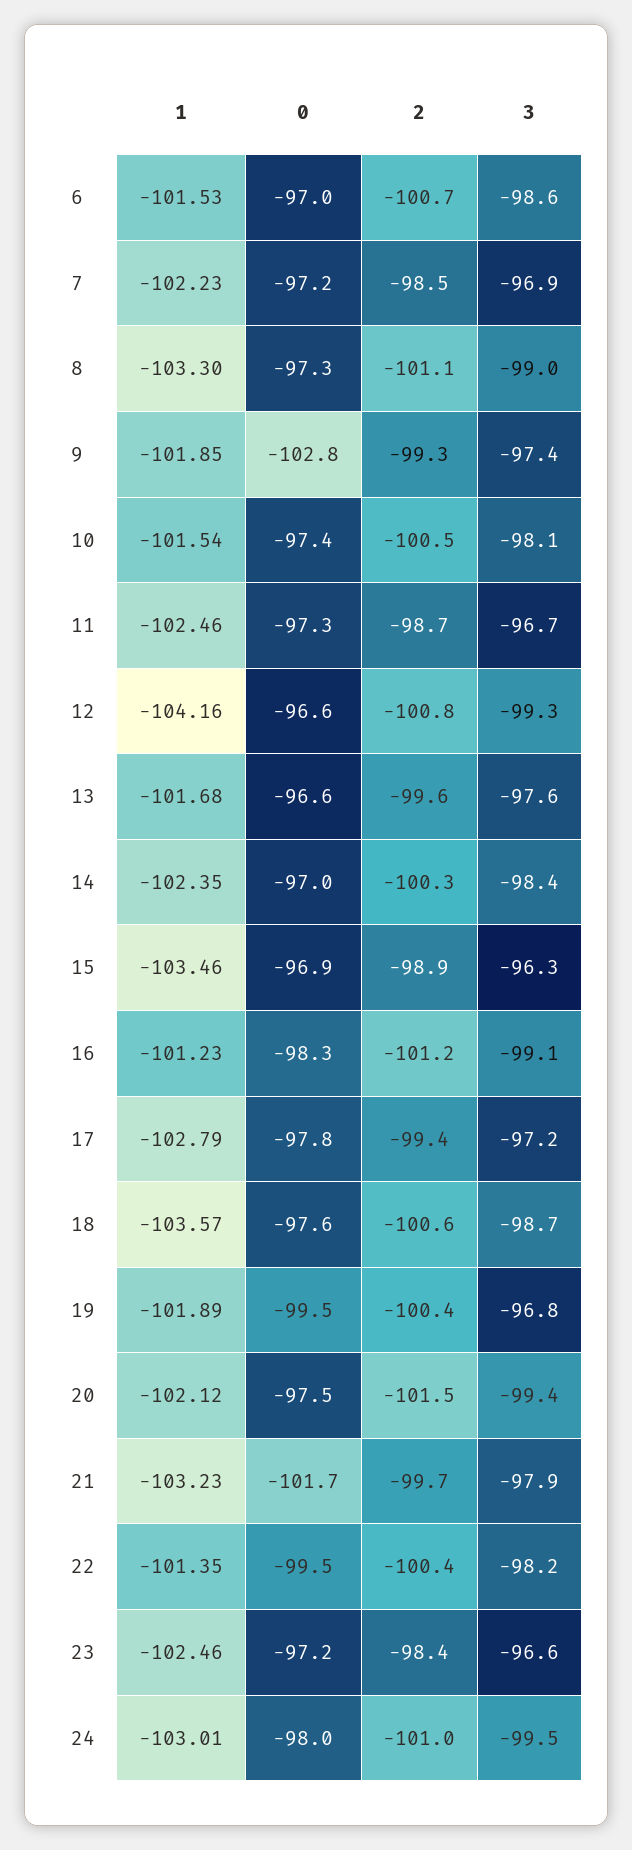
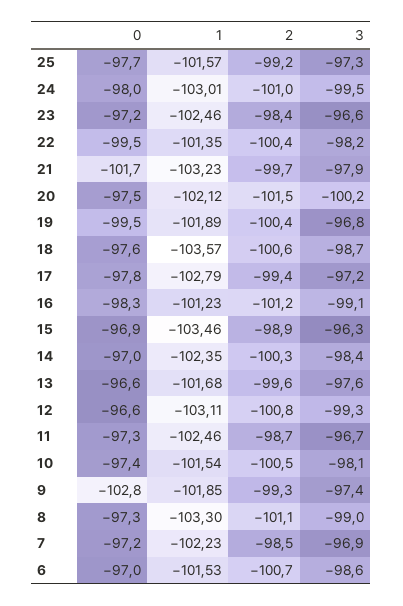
  {
    "1": {
      "6": -101.53,
      "7": -102.23,
      "8": -103.3,
      "9": -101.85,
      "10": -101.54,
      "11": -102.46,
-     "12": -104.16,
+     "12": -103.11,
      "13": -101.68,
      "14": -102.35,
      "15": -103.46,
      "16": -101.23,
      "17": -102.79,
      "18": -103.57,
      "19": -101.89,
      "20": -102.12,
      "21": -103.23,
      "22": -101.35,
      "23": -102.46,
-     "24": -103.01
+     "24": -103.01,
+     "25": -101.57
    },
    "0": {
      "6": -97,
      "7": -97.2,
      "8": -97.3,
      "9": -102.8,
      "10": -97.4,
      "11": -97.3,
      "12": -96.6,
      "13": -96.6,
      "14": -97,
      "15": -96.9,
      "16": -98.3,
      "17": -97.8,
      "18": -97.6,
      "19": -99.5,
      "20": -97.5,
      "21": -101.7,
      "22": -99.5,
      "23": -97.2,
-     "24": -98
+     "24": -98,
+     "25": -97.7
    },
    "2": {
      "6": -100.7,
      "7": -98.5,
      "8": -101.1,
      "9": -99.3,
      "10": -100.5,
      "11": -98.7,
      "12": -100.8,
      "13": -99.6,
      "14": -100.3,
      "15": -98.9,
      "16": -101.2,
      "17": -99.4,
      "18": -100.6,
      "19": -100.4,
      "20": -101.5,
      "21": -99.7,
      "22": -100.4,
      "23": -98.4,
-     "24": -101
+     "24": -101,
+     "25": -99.2
    },
    "3": {
      "6": -98.6,
      "7": -96.9,
      "8": -99,
      "9": -97.4,
      "10": -98.1,
      "11": -96.7,
      "12": -99.3,
      "13": -97.6,
      "14": -98.4,
      "15": -96.3,
      "16": -99.1,
      "17": -97.2,
      "18": -98.7,
      "19": -96.8,
-     "20": -99.4,
+     "20": -100.2,
      "21": -97.9,
      "22": -98.2,
      "23": -96.6,
-     "24": -99.5
+     "24": -99.5,
+     "25": -97.3
    }
  }

